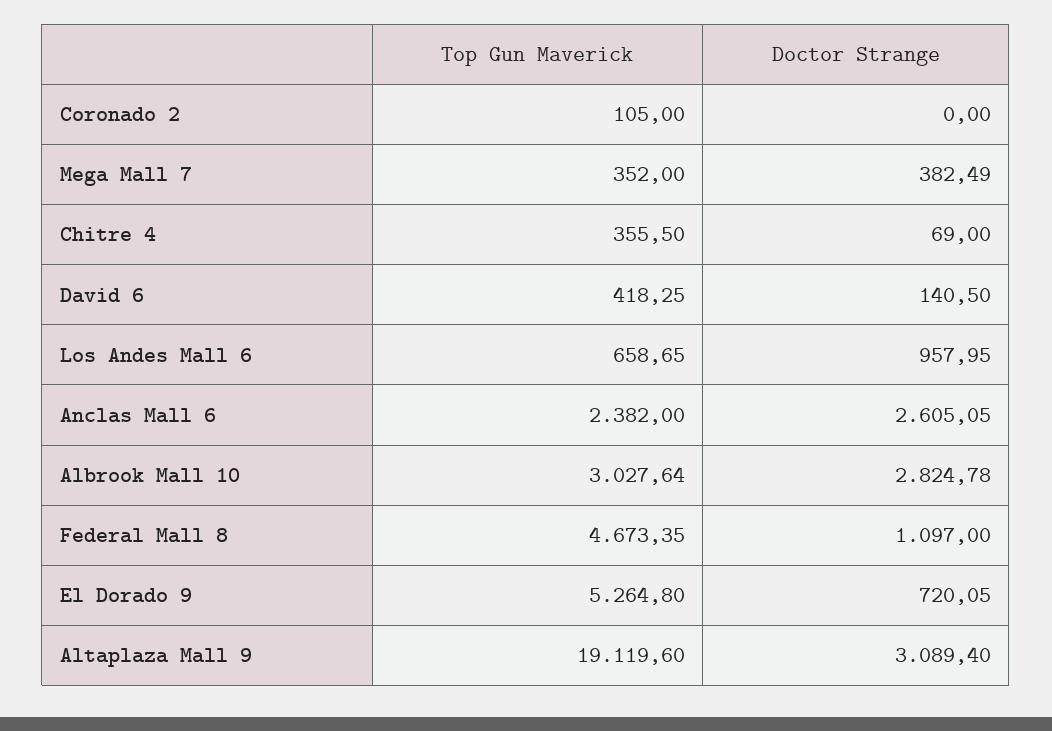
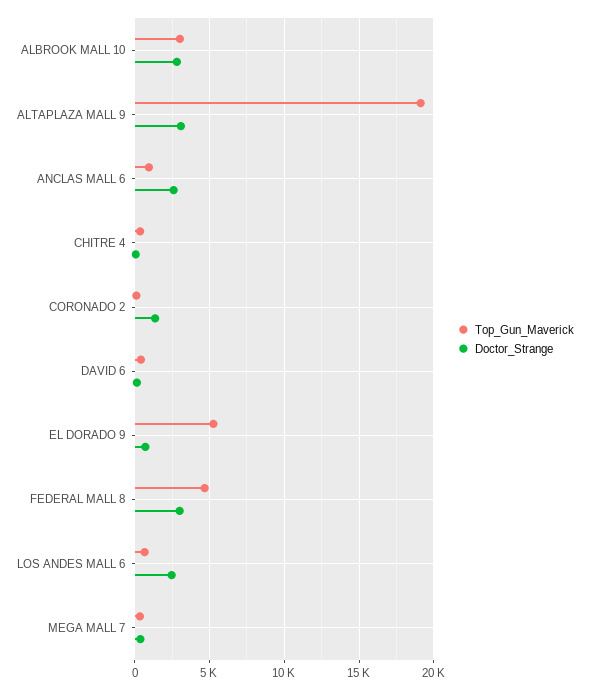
  {
    "Top Gun Maverick": {
      "Coronado 2": 105,
      "Mega Mall 7": 352,
      "Chitre 4": 355.5,
      "David 6": 418.25,
      "Los Andes Mall 6": 658.65,
-     "Anclas Mall 6": 2382,
+     "Anclas Mall 6": 1000,
      "Albrook Mall 10": 3027.64,
      "Federal Mall 8": 4673.35,
      "El Dorado 9": 5264.8,
      "Altaplaza Mall 9": 19119.6
    },
    "Doctor Strange": {
-     "Coronado 2": 0,
+     "Coronado 2": 1500,
      "Mega Mall 7": 382.49,
      "Chitre 4": 69,
      "David 6": 140.5,
-     "Los Andes Mall 6": 957.95,
+     "Los Andes Mall 6": 2500,
      "Anclas Mall 6": 2605.05,
      "Albrook Mall 10": 2824.78,
-     "Federal Mall 8": 1097,
+     "Federal Mall 8": 3000,
      "El Dorado 9": 720.05,
      "Altaplaza Mall 9": 3089.4
    }
  }

